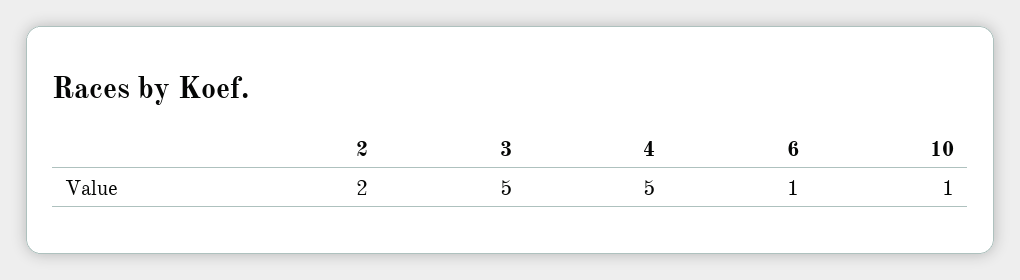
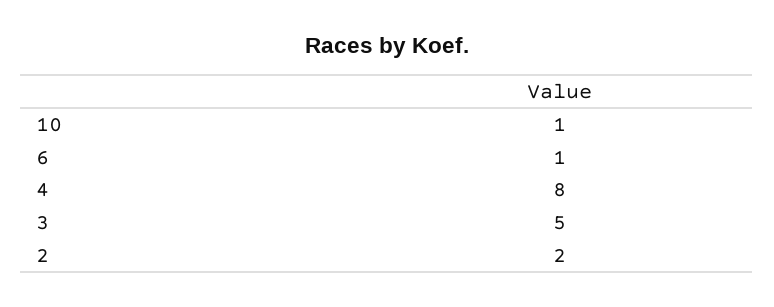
  {
    "2": 2,
    "3": 5,
-   "4": 5,
+   "4": 8,
    "6": 1,
    "10": 1
  }

